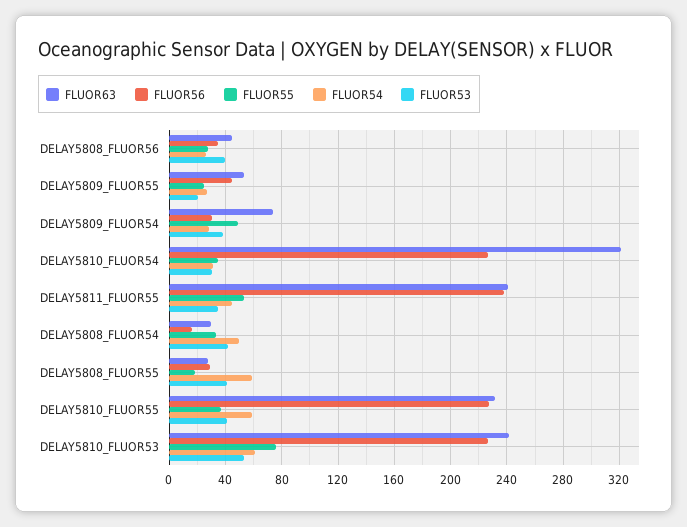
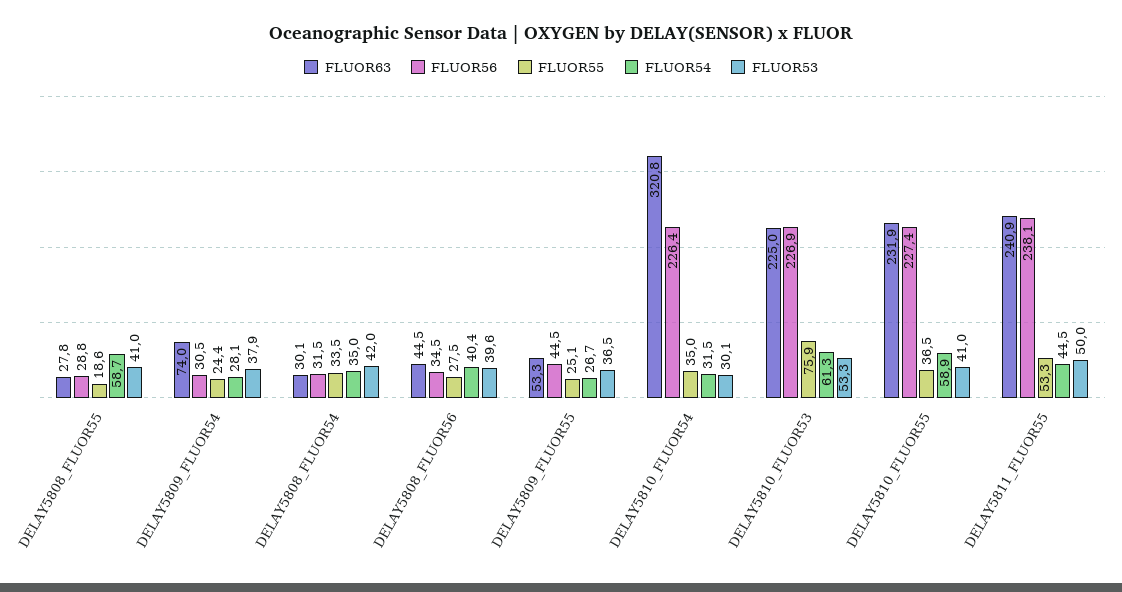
  {
    "FLUOR63": {
      "DELAY5808_FLUOR56": 44.5,
      "DELAY5809_FLUOR55": 53.3,
      "DELAY5809_FLUOR54": 74,
      "DELAY5810_FLUOR54": 320.8,
      "DELAY5811_FLUOR55": 240.9,
      "DELAY5808_FLUOR54": 30.1,
      "DELAY5808_FLUOR55": 27.8,
      "DELAY5810_FLUOR55": 231.9,
-     "DELAY5810_FLUOR53": 240
+     "DELAY5810_FLUOR53": 225
    },
    "FLUOR56": {
      "DELAY5808_FLUOR56": 34.5,
      "DELAY5809_FLUOR55": 44.5,
      "DELAY5809_FLUOR54": 30.5,
      "DELAY5810_FLUOR54": 226.4,
      "DELAY5811_FLUOR55": 238.1,
-     "DELAY5808_FLUOR54": 15,
+     "DELAY5808_FLUOR54": 31.5,
      "DELAY5808_FLUOR55": 28.8,
      "DELAY5810_FLUOR55": 227.4,
      "DELAY5810_FLUOR53": 226.9
    },
    "FLUOR55": {
      "DELAY5808_FLUOR56": 27.5,
      "DELAY5809_FLUOR55": 25.1,
-     "DELAY5809_FLUOR54": 50,
+     "DELAY5809_FLUOR54": 24.4,
      "DELAY5810_FLUOR54": 35,
      "DELAY5811_FLUOR55": 53.3,
      "DELAY5808_FLUOR54": 33.5,
      "DELAY5808_FLUOR55": 18.6,
      "DELAY5810_FLUOR55": 36.5,
      "DELAY5810_FLUOR53": 75.9
    },
    "FLUOR54": {
-     "DELAY5808_FLUOR56": 25,
+     "DELAY5808_FLUOR56": 40.4,
      "DELAY5809_FLUOR55": 26.7,
      "DELAY5809_FLUOR54": 28.1,
      "DELAY5810_FLUOR54": 31.5,
      "DELAY5811_FLUOR55": 44.5,
-     "DELAY5808_FLUOR54": 50,
+     "DELAY5808_FLUOR54": 35,
      "DELAY5808_FLUOR55": 58.7,
      "DELAY5810_FLUOR55": 58.9,
      "DELAY5810_FLUOR53": 61.3
    },
    "FLUOR53": {
      "DELAY5808_FLUOR56": 39.6,
-     "DELAY5809_FLUOR55": 20,
+     "DELAY5809_FLUOR55": 36.5,
      "DELAY5809_FLUOR54": 37.9,
      "DELAY5810_FLUOR54": 30.1,
-     "DELAY5811_FLUOR55": 35,
+     "DELAY5811_FLUOR55": 50,
      "DELAY5808_FLUOR54": 42,
      "DELAY5808_FLUOR55": 41,
      "DELAY5810_FLUOR55": 41,
      "DELAY5810_FLUOR53": 53.3
    }
  }

